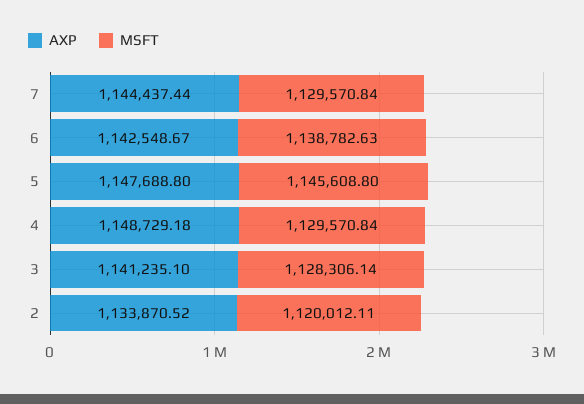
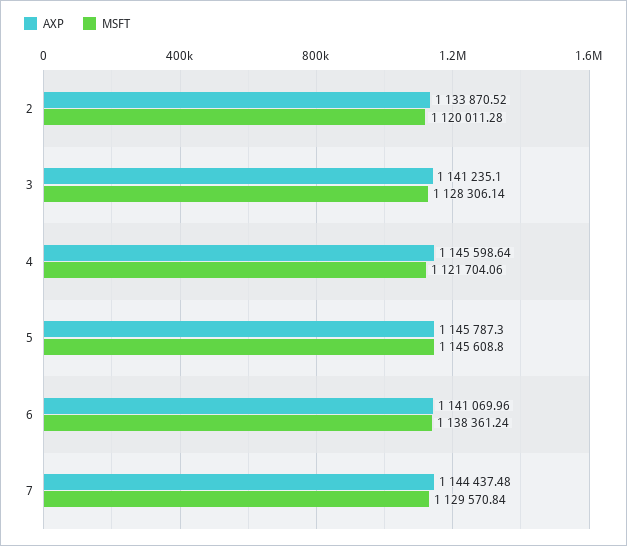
  {
    "AXP": {
-     "7": 1144437.44,
+     "7": 1144437.48,
-     "6": 1142548.67,
+     "6": 1141069.96,
-     "5": 1147688.8,
+     "5": 1145787.3,
-     "4": 1148729.18,
+     "4": 1145598.64,
      "3": 1141235.1,
      "2": 1133870.52
    },
    "MSFT": {
      "7": 1129570.84,
-     "6": 1138782.63,
+     "6": 1138361.24,
      "5": 1145608.8,
-     "4": 1129570.84,
+     "4": 1121704.06,
      "3": 1128306.14,
-     "2": 1120012.11
+     "2": 1120011.28
    }
  }

